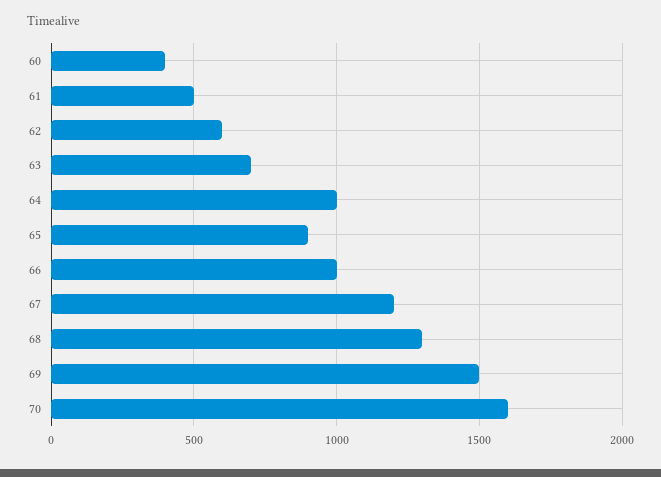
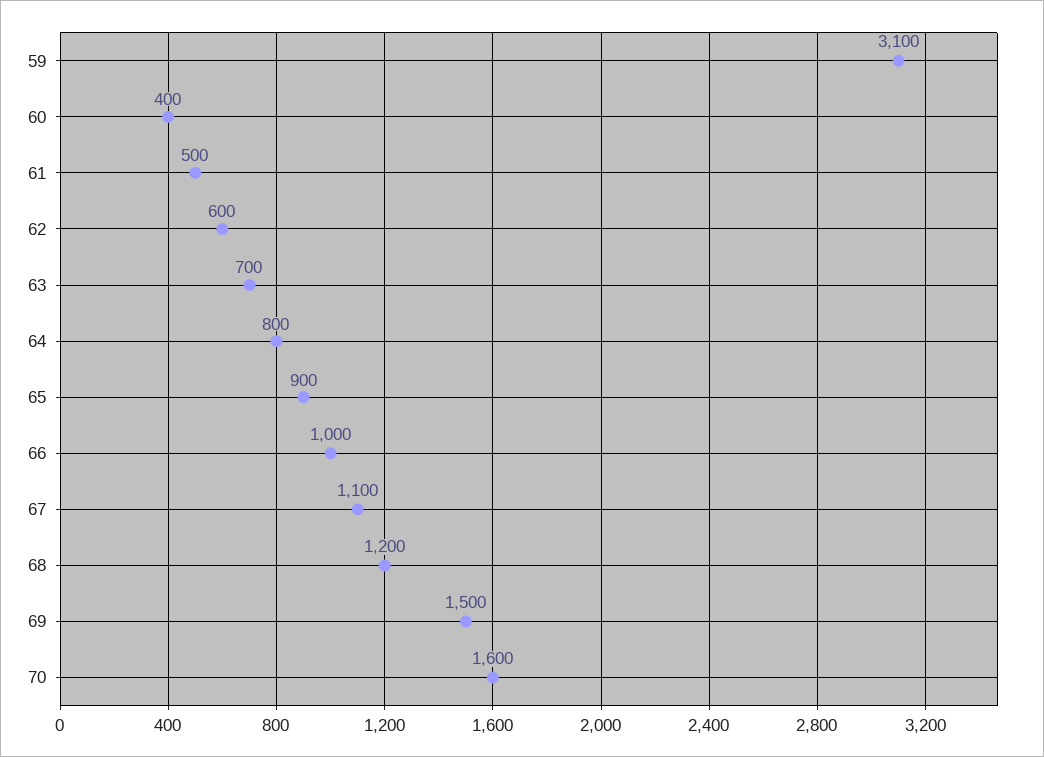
  {
    "60": 400,
    "61": 500,
    "62": 600,
    "63": 700,
-   "64": 1000,
+   "64": 800,
    "65": 900,
    "66": 1000,
-   "67": 1200,
+   "67": 1100,
-   "68": 1300,
+   "68": 1200,
    "69": 1500,
-   "70": 1600
+   "70": 1600,
+   "59": 3100
  }

